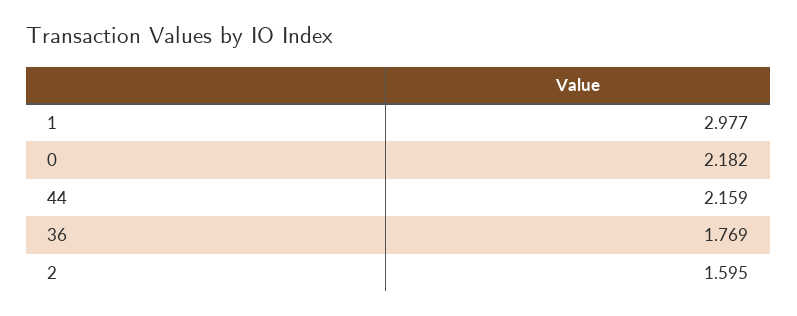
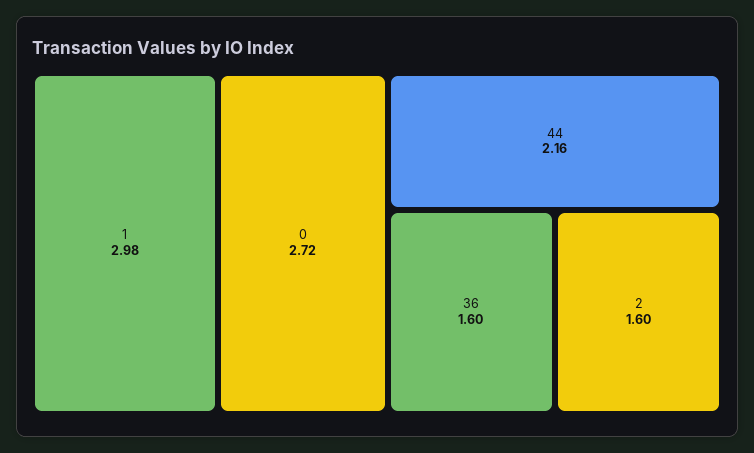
  {
    "1": 2.977,
-   "0": 2.182,
+   "0": 2.72,
    "44": 2.159,
-   "36": 1.769,
+   "36": 1.6,
    "2": 1.595
  }

